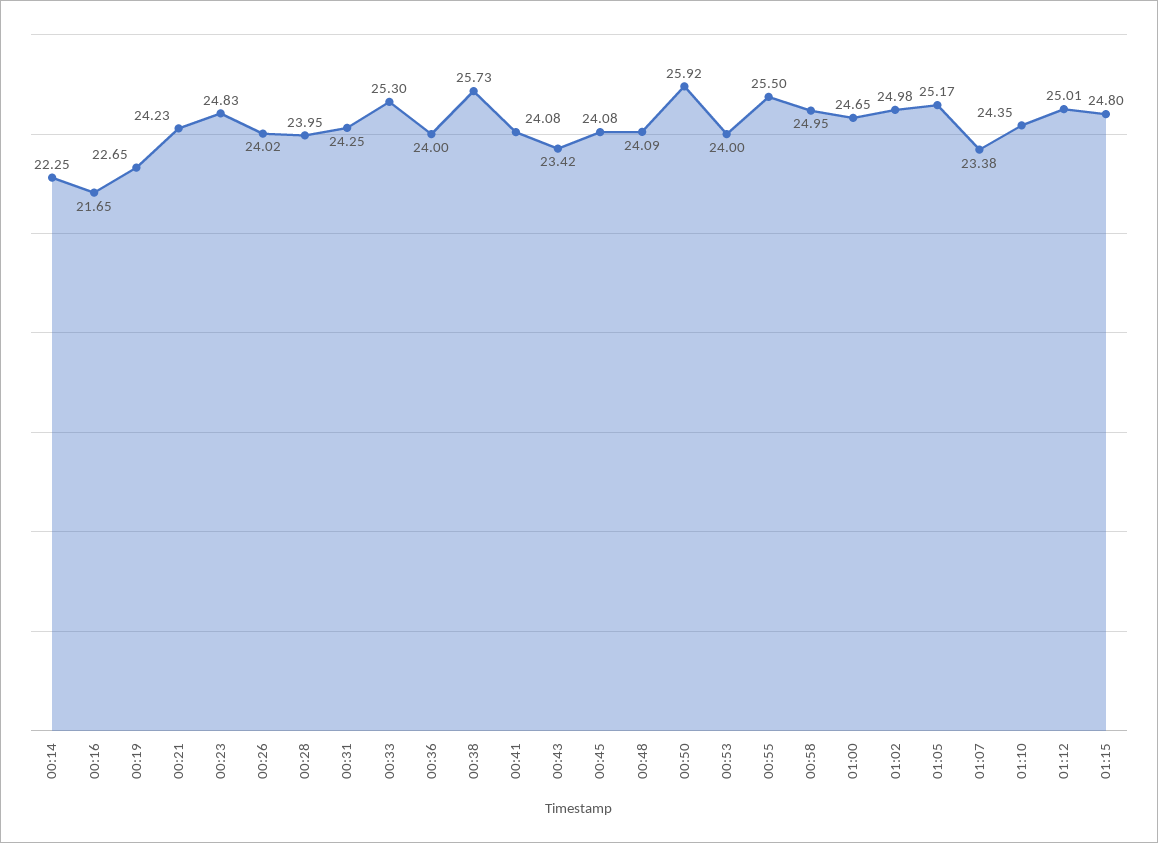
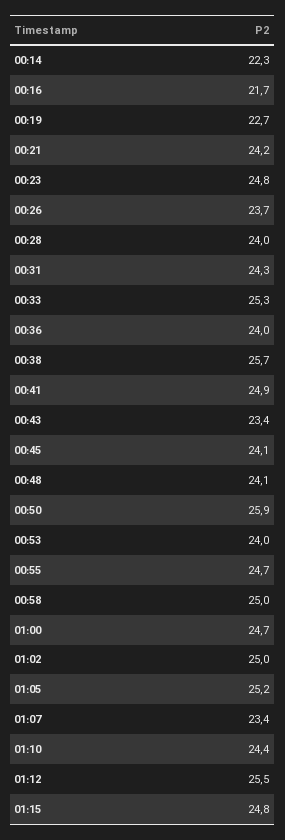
  {
    "00:14": 22.25,
    "00:16": 21.65,
    "00:19": 22.65,
    "00:21": 24.23,
    "00:23": 24.83,
-   "00:26": 24.02,
+   "00:26": 23.7,
    "00:28": 23.95,
    "00:31": 24.25,
    "00:33": 25.3,
    "00:36": 24,
    "00:38": 25.73,
-   "00:41": 24.08,
+   "00:41": 24.9,
    "00:43": 23.42,
    "00:45": 24.08,
    "00:48": 24.09,
    "00:50": 25.92,
    "00:53": 24,
-   "00:55": 25.5,
+   "00:55": 24.7,
    "00:58": 24.95,
    "01:00": 24.65,
    "01:02": 24.98,
    "01:05": 25.17,
    "01:07": 23.38,
    "01:10": 24.35,
-   "01:12": 25.01,
+   "01:12": 25.5,
    "01:15": 24.8
  }

